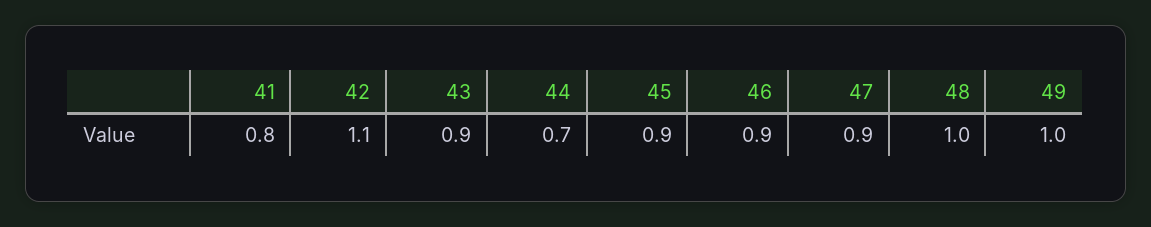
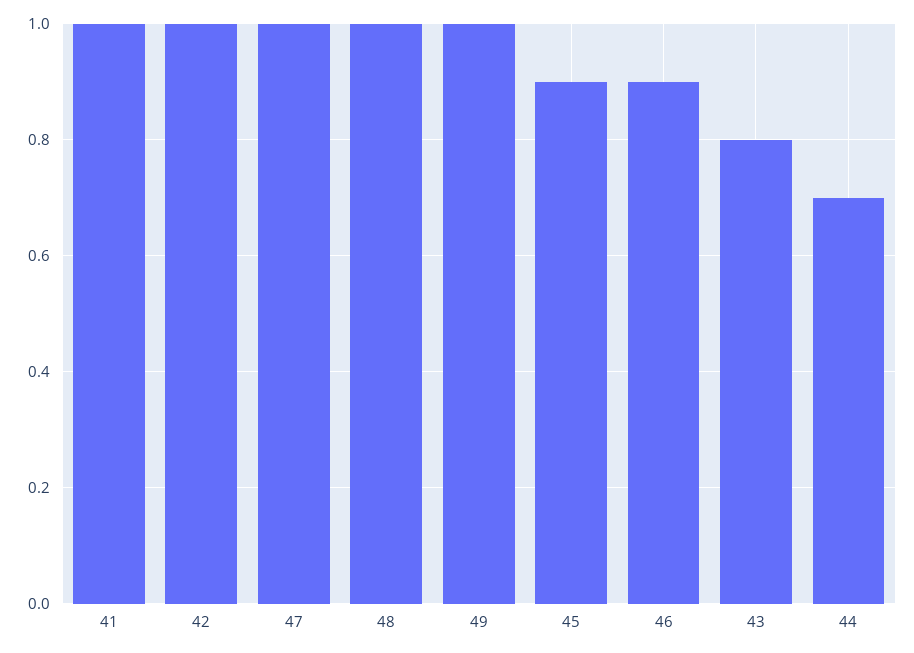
  {
-   "41": 0.8,
+   "41": 1,
-   "42": 1.1,
+   "42": 1,
-   "43": 0.9,
+   "43": 0.8,
    "44": 0.7,
    "45": 0.9,
    "46": 0.9,
-   "47": 0.9,
+   "47": 1,
    "48": 1,
    "49": 1
  }

